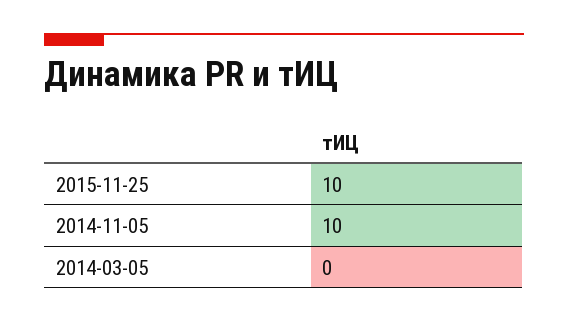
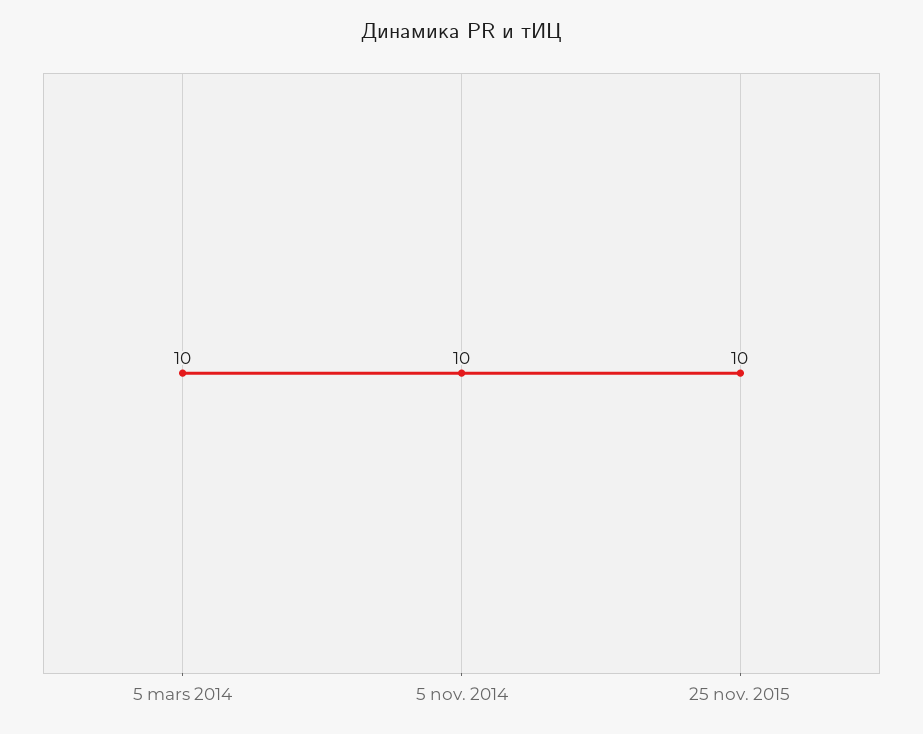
  {
    "2015-11-25": 10,
    "2014-11-05": 10,
-   "2014-03-05": 0
+   "2014-03-05": 10
  }

